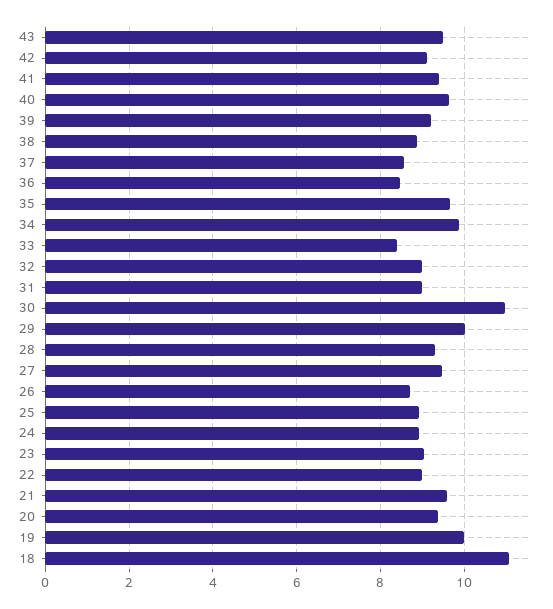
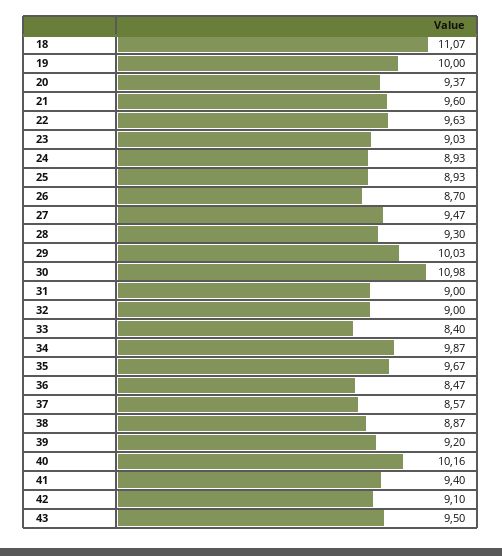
  {
    "43": 9.5,
    "42": 9.1,
    "41": 9.4,
-   "40": 9.6,
+   "40": 10.16,
    "39": 9.2,
    "38": 8.87,
    "37": 8.57,
    "36": 8.47,
    "35": 9.67,
    "34": 9.87,
    "33": 8.4,
    "32": 9,
    "31": 9,
    "30": 10.98,
    "29": 10.03,
    "28": 9.3,
    "27": 9.47,
    "26": 8.7,
    "25": 8.93,
    "24": 8.93,
    "23": 9.03,
-   "22": 9,
+   "22": 9.63,
    "21": 9.6,
    "20": 9.37,
    "19": 10,
    "18": 11.07
  }

